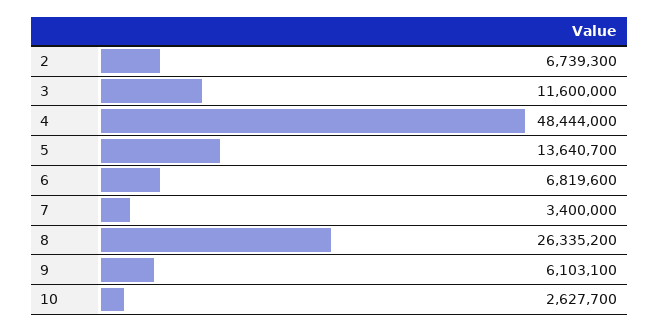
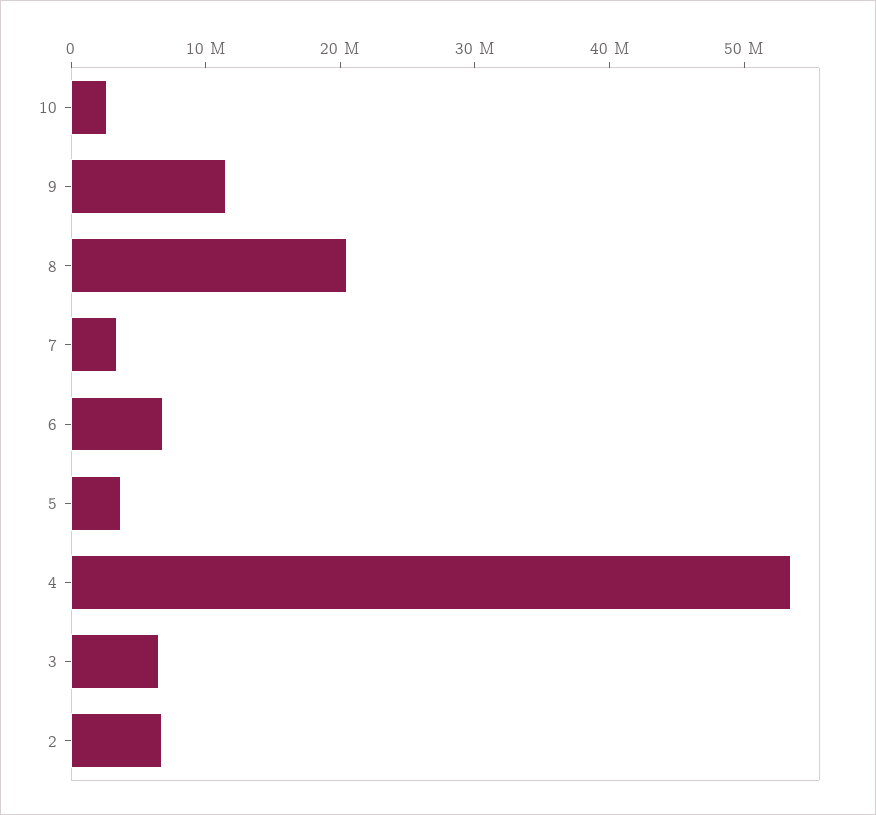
  {
    "2": 6739300,
-   "3": 11600000,
+   "3": 6000000,
-   "4": 48444000,
+   "4": 54000000,
-   "5": 13640700,
+   "5": 4000000,
    "6": 6819600,
    "7": 3400000,
-   "8": 26335200,
+   "8": 20000000,
-   "9": 6103100,
+   "9": 12000000,
    "10": 2627700
  }

